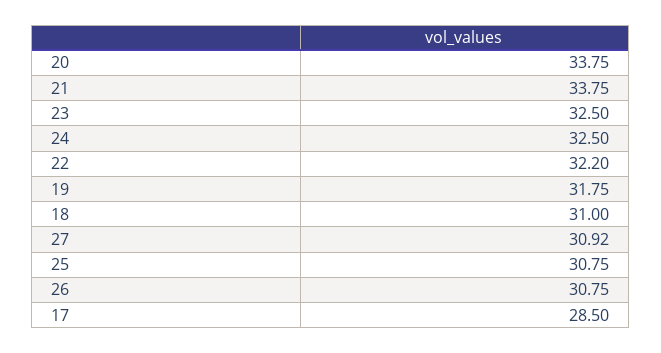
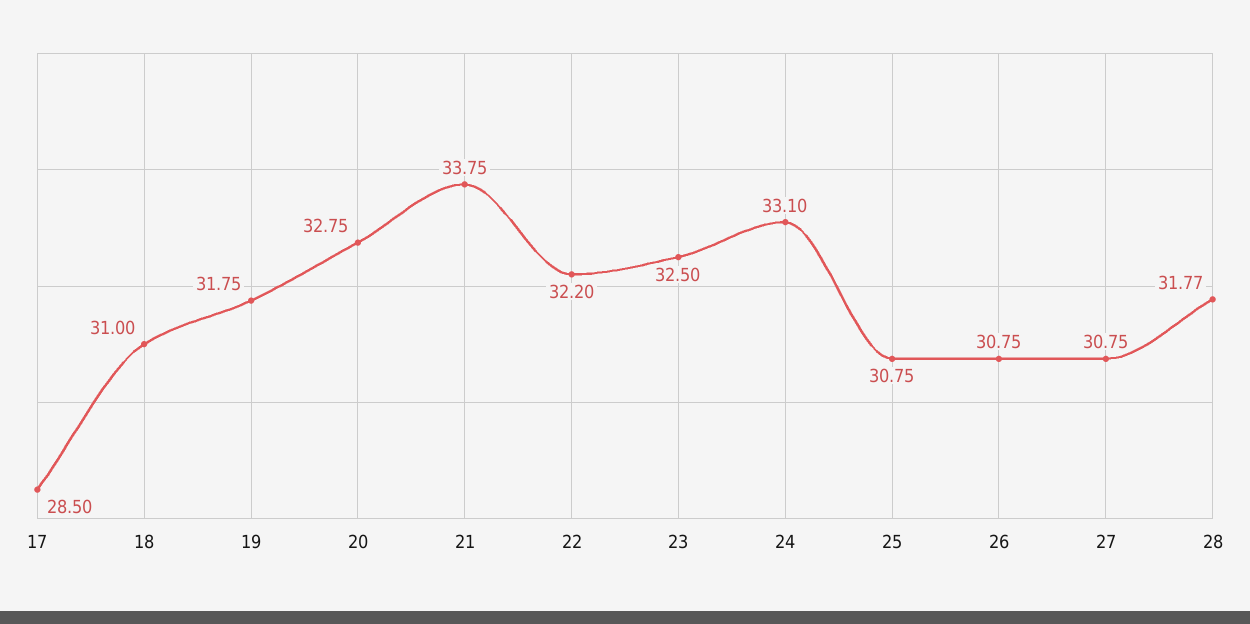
  {
-   "20": 33.75,
+   "20": 32.75,
    "21": 33.75,
    "23": 32.5,
-   "24": 32.5,
+   "24": 33.1,
    "22": 32.2,
    "19": 31.75,
    "18": 31,
-   "27": 30.92,
+   "27": 30.75,
    "25": 30.75,
    "26": 30.75,
-   "17": 28.5
+   "17": 28.5,
+   "28": 31.77
  }

